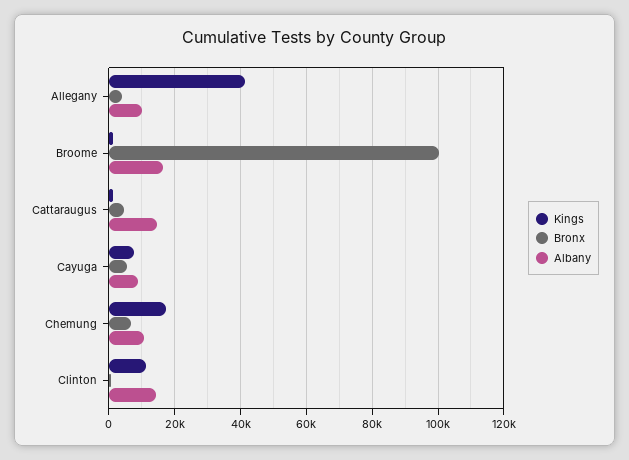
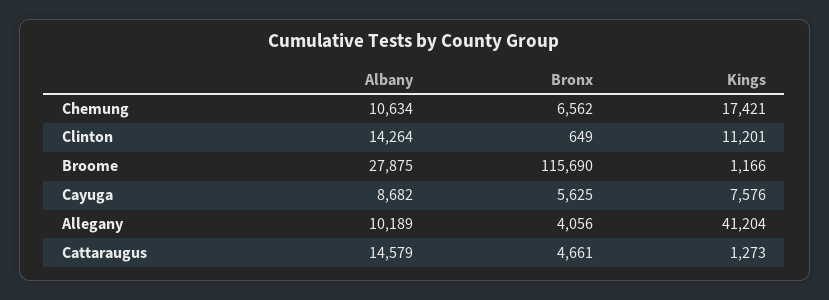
  {
    "Kings": {
      "Allegany": 41204,
      "Broome": 1166,
      "Cattaraugus": 1273,
      "Cayuga": 7576,
      "Chemung": 17421,
      "Clinton": 11201
    },
    "Bronx": {
      "Allegany": 4056,
-     "Broome": 100000,
+     "Broome": 115690,
      "Cattaraugus": 4661,
      "Cayuga": 5625,
      "Chemung": 6562,
      "Clinton": 649
    },
    "Albany": {
      "Allegany": 10189,
-     "Broome": 16000,
+     "Broome": 27875,
      "Cattaraugus": 14579,
      "Cayuga": 8682,
      "Chemung": 10634,
      "Clinton": 14264
    }
  }

